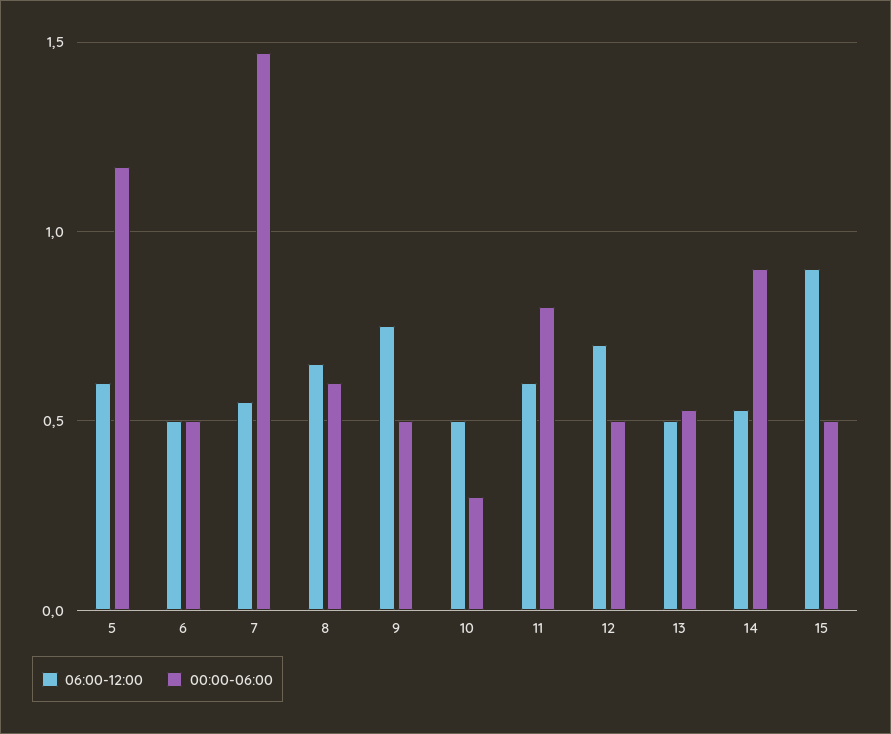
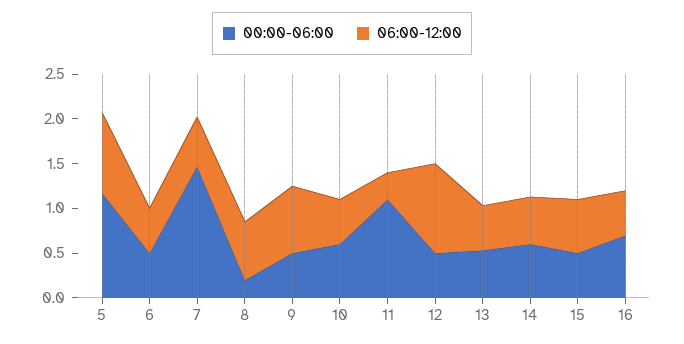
  {
    "06:00-12:00": {
-     "5": 0.6,
+     "5": 0.9,
      "6": 0.5,
      "7": 0.55,
      "8": 0.65,
      "9": 0.75,
      "10": 0.5,
-     "11": 0.6,
+     "11": 0.3,
-     "12": 0.7,
+     "12": 1,
      "13": 0.5,
      "14": 0.55,
-     "15": 0.9
+     "15": 0.6,
+     "16": 0.5
    },
    "00:00-06:00": {
      "5": 1.15,
      "6": 0.5,
      "7": 1.45,
-     "8": 0.6,
+     "8": 0.2,
      "9": 0.5,
-     "10": 0.3,
+     "10": 0.6,
-     "11": 0.8,
+     "11": 1.1,
      "12": 0.5,
      "13": 0.55,
-     "14": 0.9,
+     "14": 0.6,
-     "15": 0.5
+     "15": 0.5,
+     "16": 0.7
    }
  }

